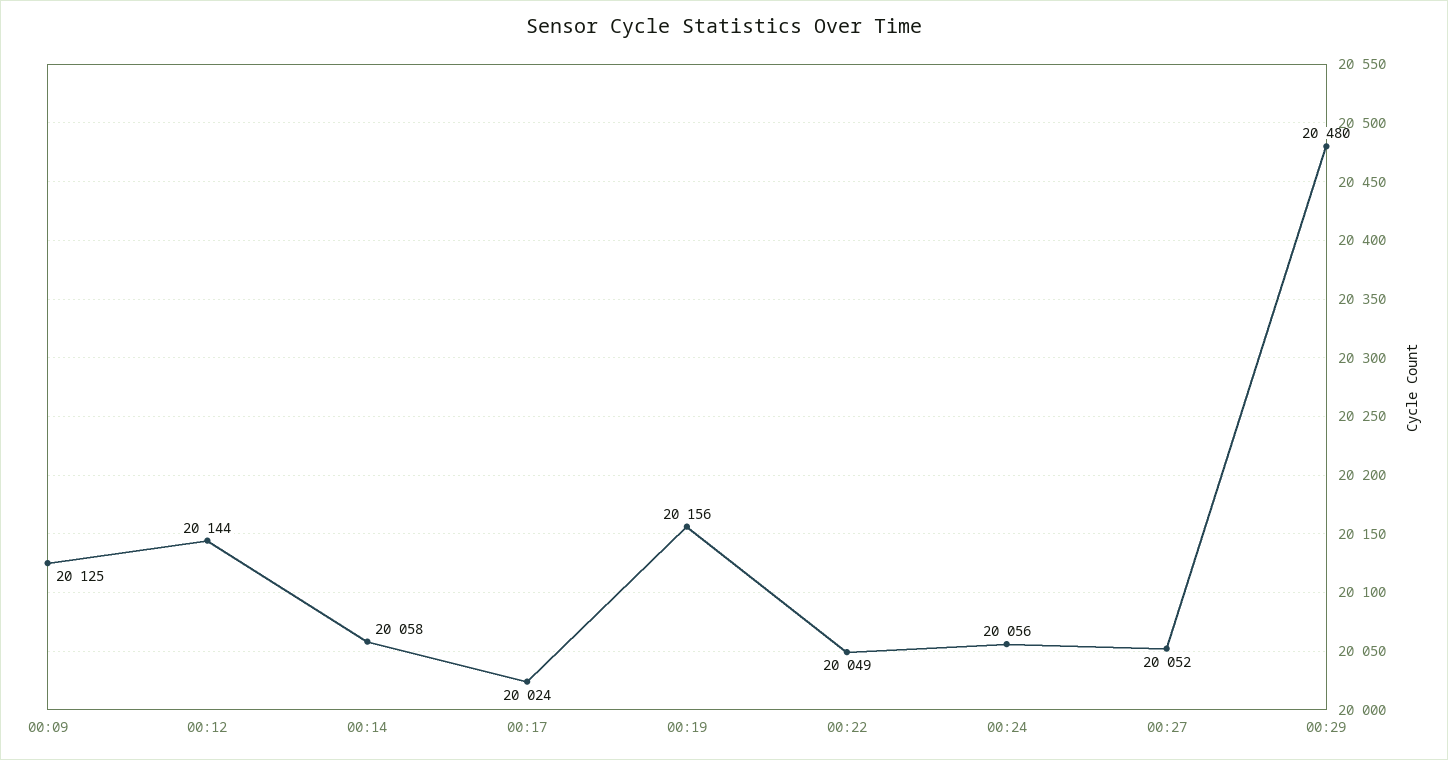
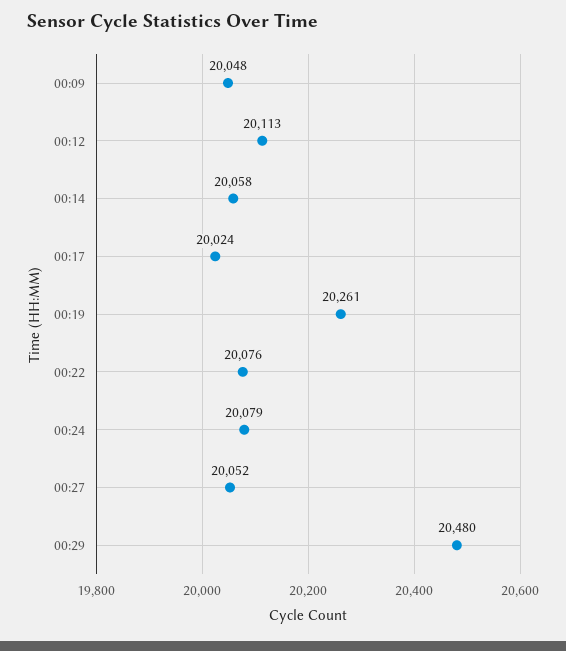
  {
-   "00:09": 20125,
+   "00:09": 20048,
-   "00:12": 20144,
+   "00:12": 20113,
    "00:14": 20058,
    "00:17": 20024,
-   "00:19": 20156,
+   "00:19": 20261,
-   "00:22": 20049,
+   "00:22": 20076,
-   "00:24": 20056,
+   "00:24": 20079,
    "00:27": 20052,
    "00:29": 20480
  }

